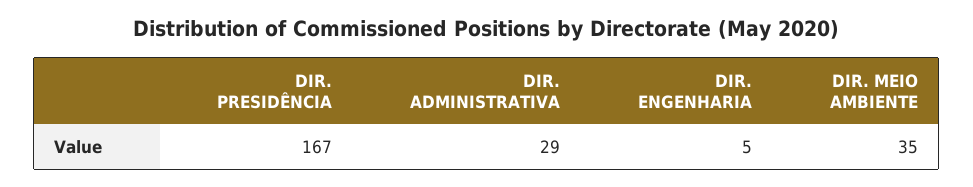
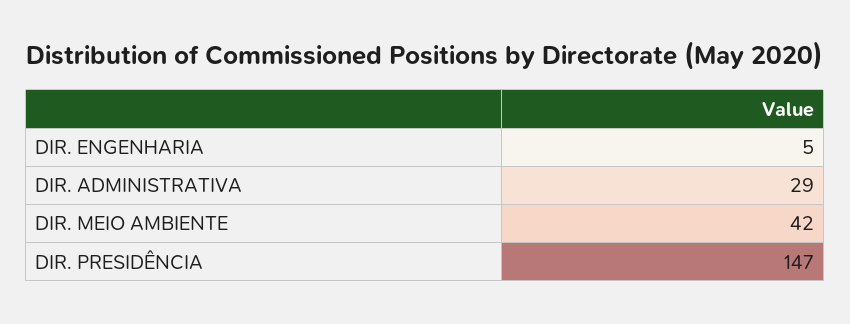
  {
-   "DIR. PRESIDÊNCIA": 167,
+   "DIR. PRESIDÊNCIA": 147,
    "DIR. ADMINISTRATIVA": 29,
    "DIR. ENGENHARIA": 5,
-   "DIR. MEIO AMBIENTE": 35
+   "DIR. MEIO AMBIENTE": 42
  }

